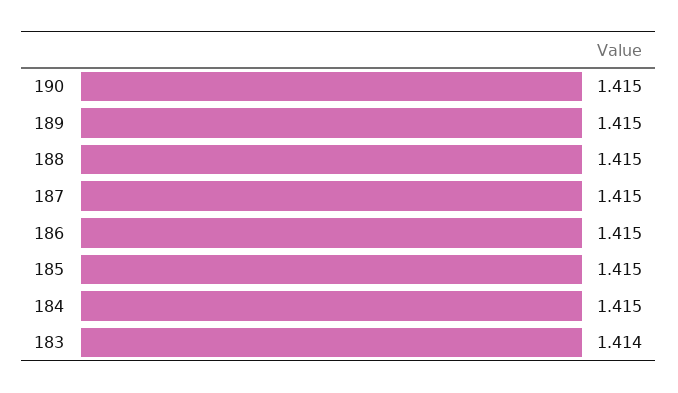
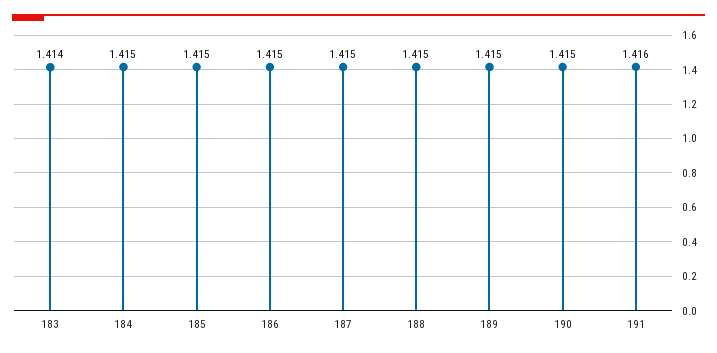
  {
    "190": 1.415,
    "189": 1.415,
    "188": 1.415,
    "187": 1.415,
    "186": 1.415,
    "185": 1.415,
    "184": 1.415,
-   "183": 1.414
+   "183": 1.414,
+   "191": 1.416
  }

